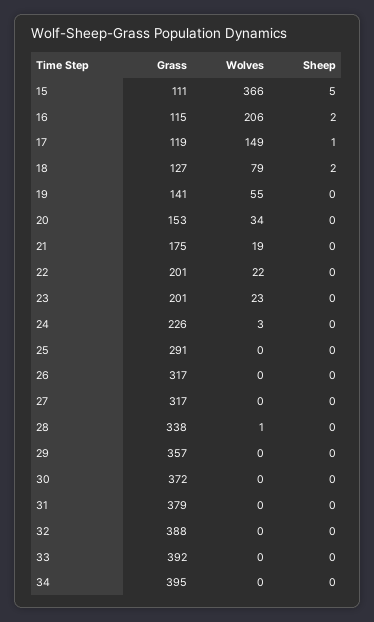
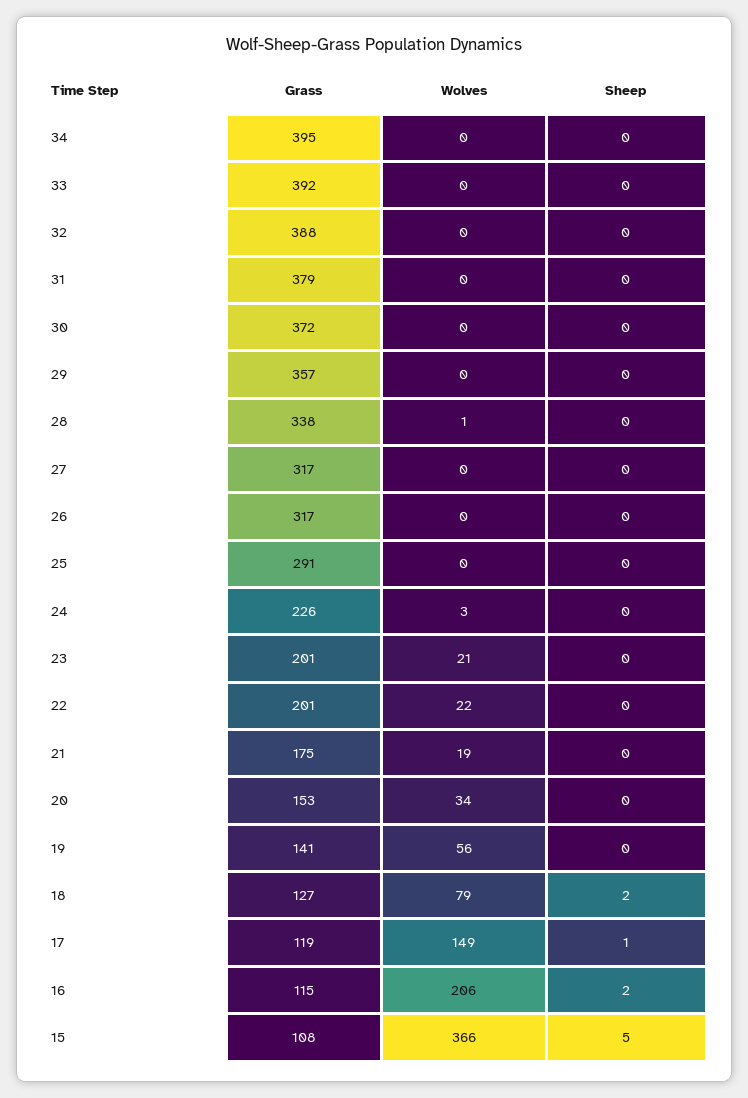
  {
    "Grass": {
-     "15": 111,
+     "15": 108,
      "16": 115,
      "17": 119,
      "18": 127,
      "19": 141,
      "20": 153,
      "21": 175,
      "22": 201,
      "23": 201,
      "24": 226,
      "25": 291,
      "26": 317,
      "27": 317,
      "28": 338,
      "29": 357,
      "30": 372,
      "31": 379,
      "32": 388,
      "33": 392,
      "34": 395
    },
    "Wolves": {
      "15": 366,
      "16": 206,
      "17": 149,
      "18": 79,
-     "19": 55,
+     "19": 56,
      "20": 34,
      "21": 19,
      "22": 22,
-     "23": 23,
+     "23": 21,
      "24": 3,
      "25": 0,
      "26": 0,
      "27": 0,
      "28": 1,
      "29": 0,
      "30": 0,
      "31": 0,
      "32": 0,
      "33": 0,
      "34": 0
    },
    "Sheep": {
      "15": 5,
      "16": 2,
      "17": 1,
      "18": 2,
      "19": 0,
      "20": 0,
      "21": 0,
      "22": 0,
      "23": 0,
      "24": 0,
      "25": 0,
      "26": 0,
      "27": 0,
      "28": 0,
      "29": 0,
      "30": 0,
      "31": 0,
      "32": 0,
      "33": 0,
      "34": 0
    }
  }

